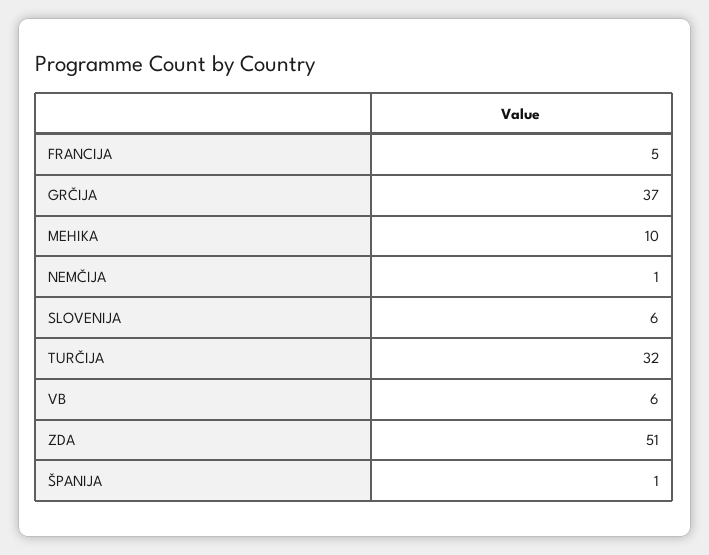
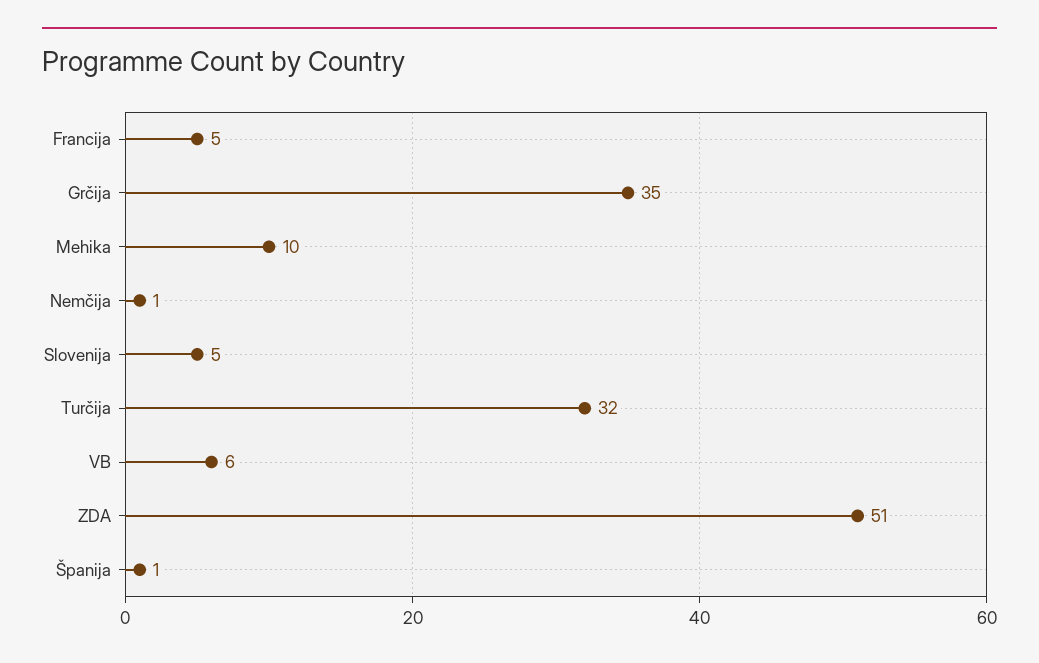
  {
    "FRANCIJA": 5,
-   "GRČIJA": 37,
+   "GRČIJA": 35,
    "MEHIKA": 10,
    "NEMČIJA": 1,
-   "SLOVENIJA": 6,
+   "SLOVENIJA": 5,
    "TURČIJA": 32,
    "VB": 6,
    "ZDA": 51,
    "ŠPANIJA": 1
  }

